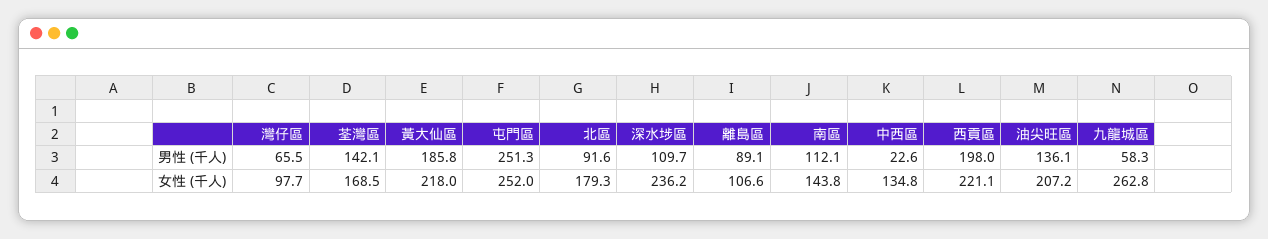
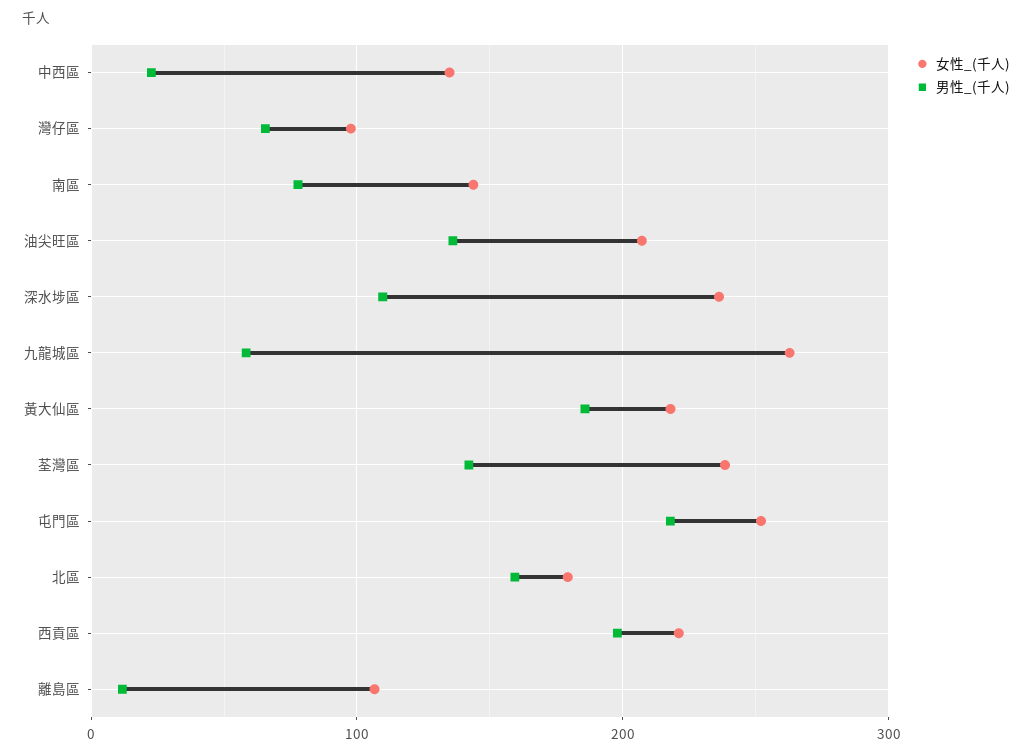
  {
    "男性 (千人)": {
      "灣仔區": 65.5,
      "荃灣區": 142.1,
      "黃大仙區": 185.8,
-     "屯門區": 251.3,
+     "屯門區": 220,
-     "北區": 91.6,
+     "北區": 160,
      "深水埗區": 109.7,
-     "離島區": 89.1,
+     "離島區": 10,
-     "南區": 112.1,
+     "南區": 80,
      "中西區": 22.6,
      "西貢區": 198,
      "油尖旺區": 136.1,
      "九龍城區": 58.3
    },
    "女性 (千人)": {
      "灣仔區": 97.7,
-     "荃灣區": 168.5,
+     "荃灣區": 240,
      "黃大仙區": 218,
      "屯門區": 252,
      "北區": 179.3,
      "深水埗區": 236.2,
      "離島區": 106.6,
      "南區": 143.8,
      "中西區": 134.8,
      "西貢區": 221.1,
      "油尖旺區": 207.2,
      "九龍城區": 262.8
    }
  }

